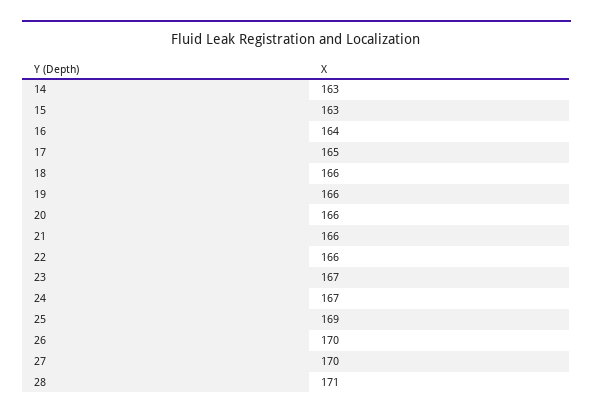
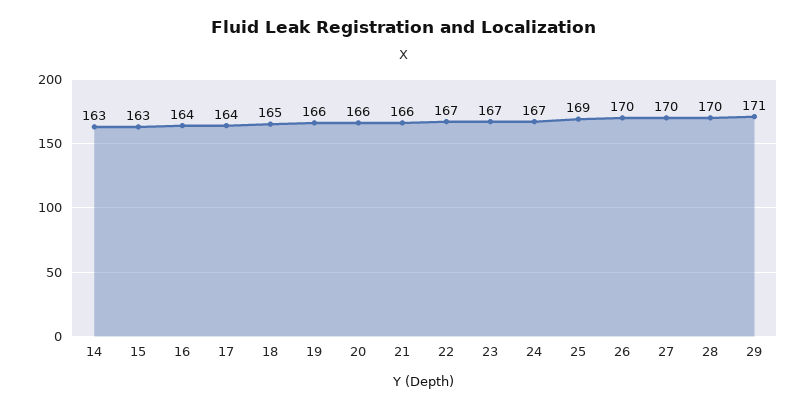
  {
    "14": 163,
    "15": 163,
    "16": 164,
-   "17": 165,
+   "17": 164,
-   "18": 166,
+   "18": 165,
    "19": 166,
    "20": 166,
    "21": 166,
-   "22": 166,
+   "22": 167,
    "23": 167,
    "24": 167,
    "25": 169,
    "26": 170,
    "27": 170,
-   "28": 171
+   "28": 170,
+   "29": 171
  }

